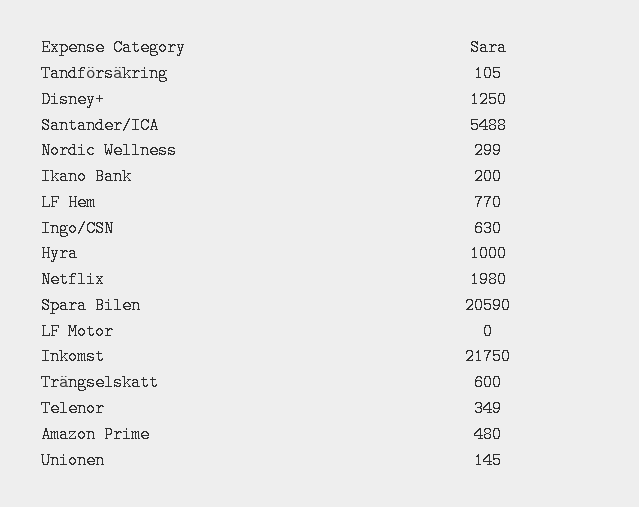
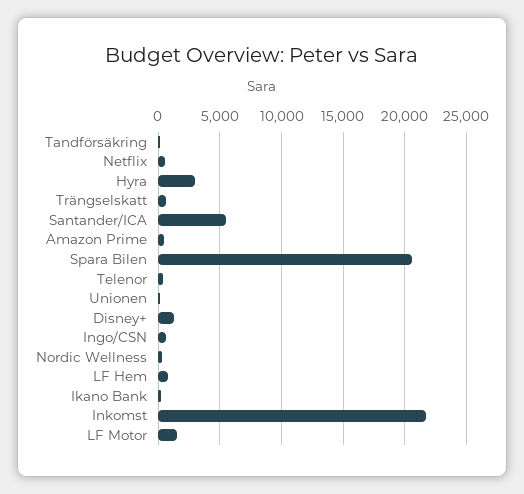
  {
    "Tandförsäkring": 105,
    "Disney+": 1250,
    "Santander/ICA": 5488,
    "Nordic Wellness": 299,
    "Ikano Bank": 200,
    "LF Hem": 770,
    "Ingo/CSN": 630,
-   "Hyra": 1000,
+   "Hyra": 3000,
-   "Netflix": 1980,
+   "Netflix": 500,
    "Spara Bilen": 20590,
-   "LF Motor": 0,
+   "LF Motor": 1500,
    "Inkomst": 21750,
    "Trängselskatt": 600,
    "Telenor": 349,
    "Amazon Prime": 480,
    "Unionen": 145
  }

